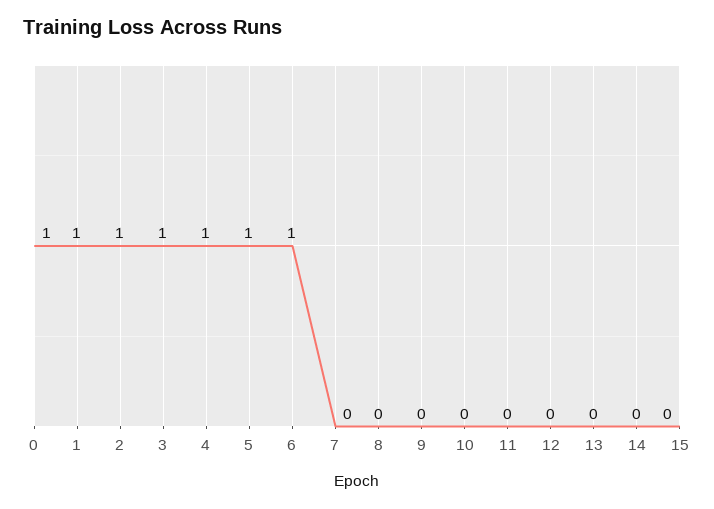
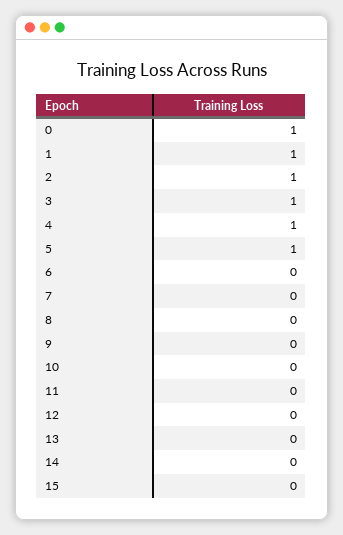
  {
    "0": 1,
    "1": 1,
    "2": 1,
    "3": 1,
    "4": 1,
    "5": 1,
-   "6": 1,
+   "6": 0,
    "7": 0,
    "8": 0,
    "9": 0,
    "10": 0,
    "11": 0,
    "12": 0,
    "13": 0,
    "14": 0,
    "15": 0
  }

